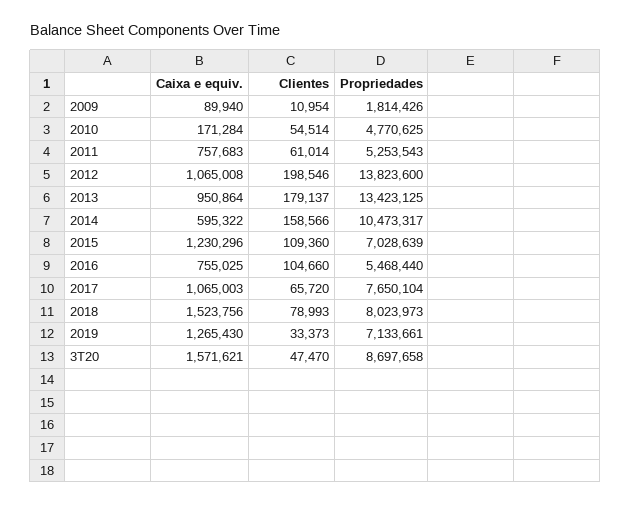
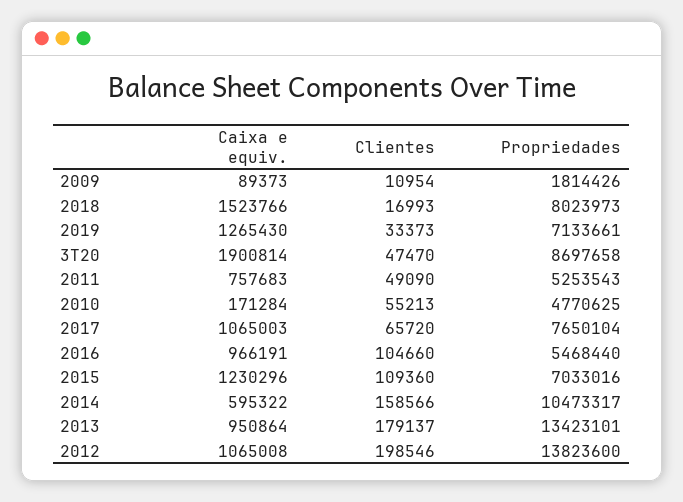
  {
    "Caixa e equiv.": {
-     "2009": 89940,
+     "2009": 89373,
      "2010": 171284,
      "2011": 757683,
      "2012": 1065008,
      "2013": 950864,
      "2014": 595322,
      "2015": 1230296,
-     "2016": 755025,
+     "2016": 966191,
      "2017": 1065003,
-     "2018": 1523756,
+     "2018": 1523766,
      "2019": 1265430,
-     "3T20": 1571621
+     "3T20": 1900814
    },
    "Clientes": {
      "2009": 10954,
-     "2010": 54514,
+     "2010": 55213,
-     "2011": 61014,
+     "2011": 49090,
      "2012": 198546,
      "2013": 179137,
      "2014": 158566,
      "2015": 109360,
      "2016": 104660,
      "2017": 65720,
-     "2018": 78993,
+     "2018": 16993,
      "2019": 33373,
      "3T20": 47470
    },
    "Propriedades": {
      "2009": 1814426,
      "2010": 4770625,
      "2011": 5253543,
      "2012": 13823600,
-     "2013": 13423125,
+     "2013": 13423101,
      "2014": 10473317,
-     "2015": 7028639,
+     "2015": 7033016,
      "2016": 5468440,
      "2017": 7650104,
      "2018": 8023973,
      "2019": 7133661,
      "3T20": 8697658
    }
  }

